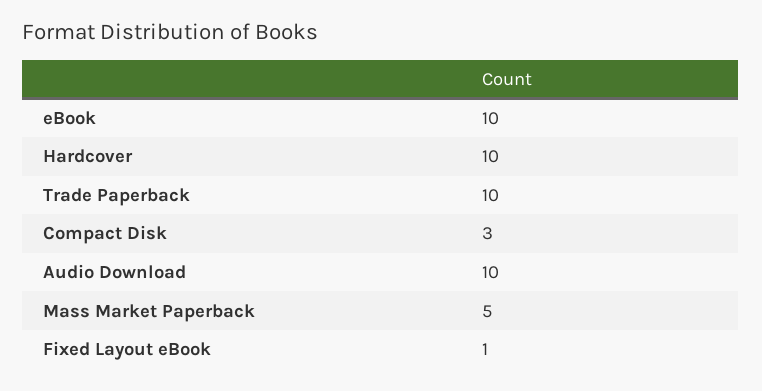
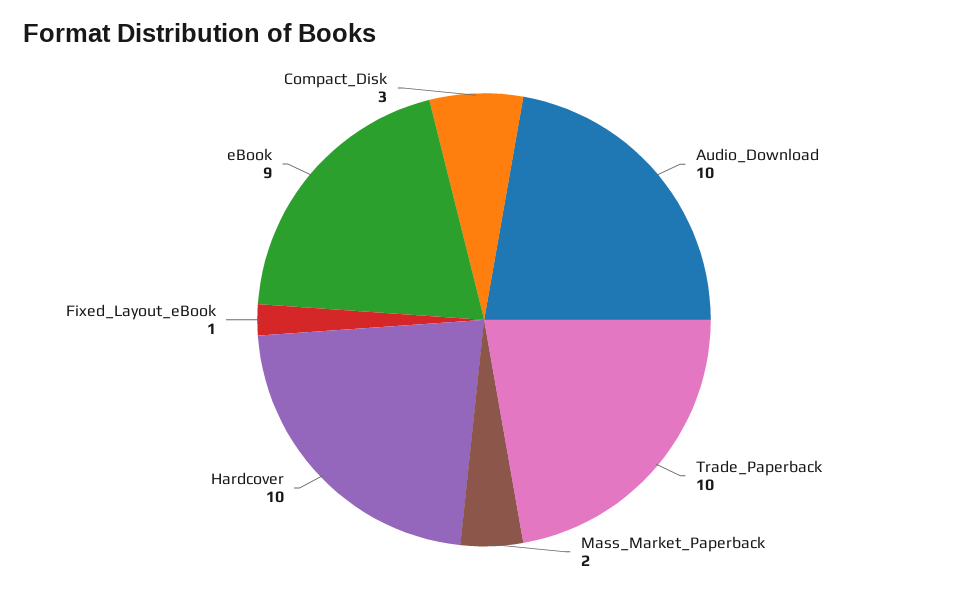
  {
-   "eBook": 10,
+   "eBook": 9,
    "Hardcover": 10,
    "Trade Paperback": 10,
    "Compact Disk": 3,
    "Audio Download": 10,
-   "Mass Market Paperback": 5,
+   "Mass Market Paperback": 2,
    "Fixed Layout eBook": 1
  }

